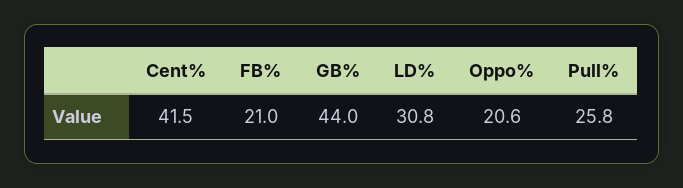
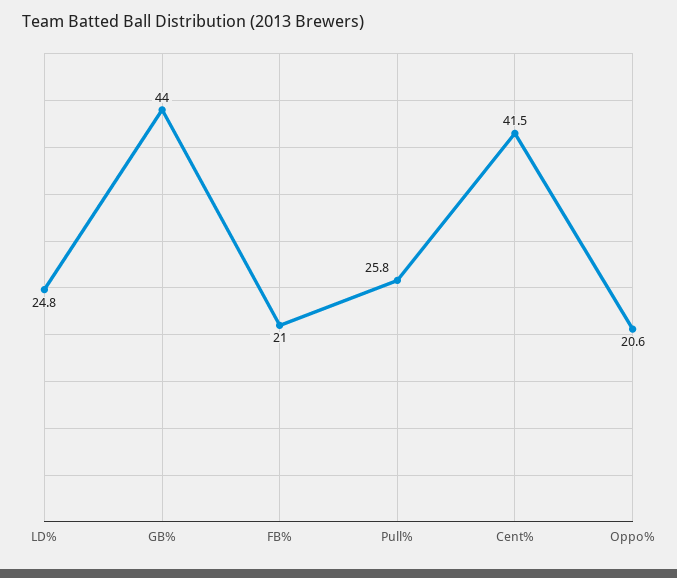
  {
    "Cent%": 41.5,
    "FB%": 21,
    "GB%": 44,
-   "LD%": 30.8,
+   "LD%": 24.8,
    "Oppo%": 20.6,
    "Pull%": 25.8
  }

